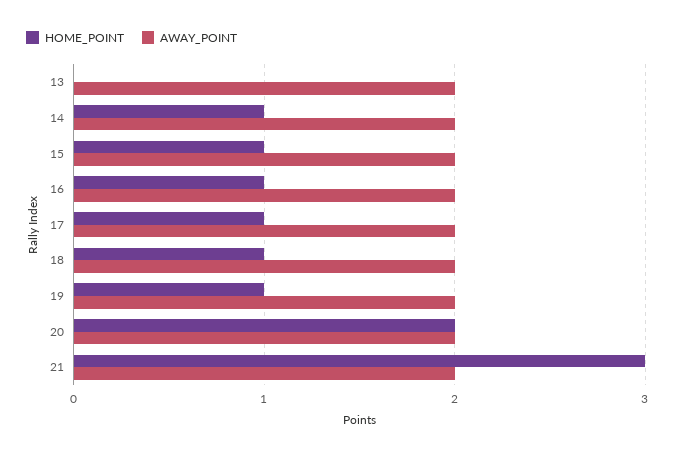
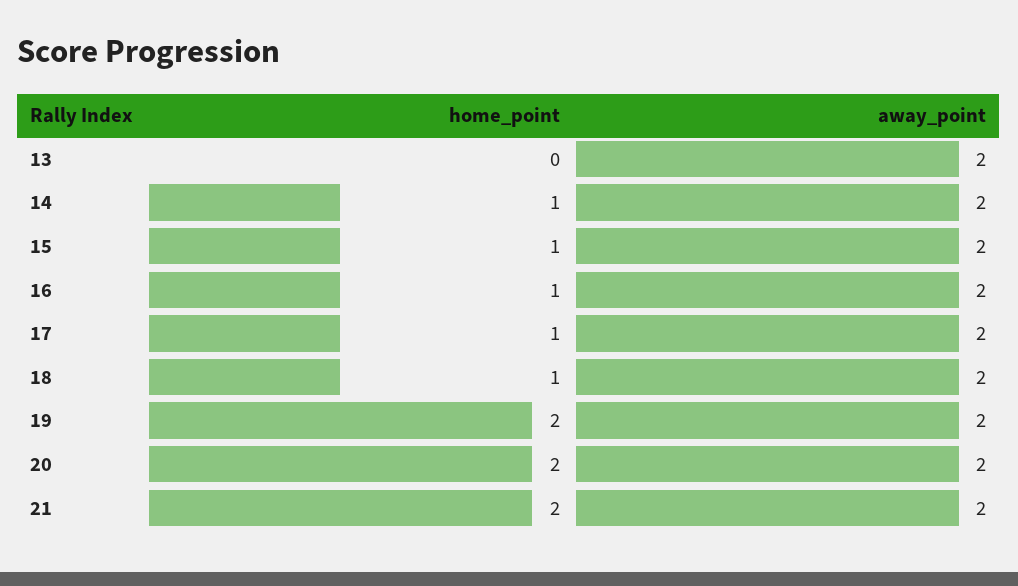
  {
    "HOME_POINT": {
      "13": 0,
      "14": 1,
      "15": 1,
      "16": 1,
      "17": 1,
      "18": 1,
-     "19": 1,
+     "19": 2,
      "20": 2,
-     "21": 3
+     "21": 2
    },
    "AWAY_POINT": {
      "13": 2,
      "14": 2,
      "15": 2,
      "16": 2,
      "17": 2,
      "18": 2,
      "19": 2,
      "20": 2,
      "21": 2
    }
  }

